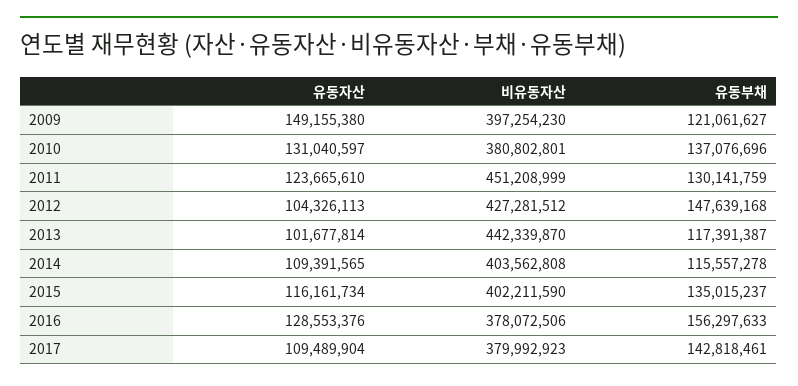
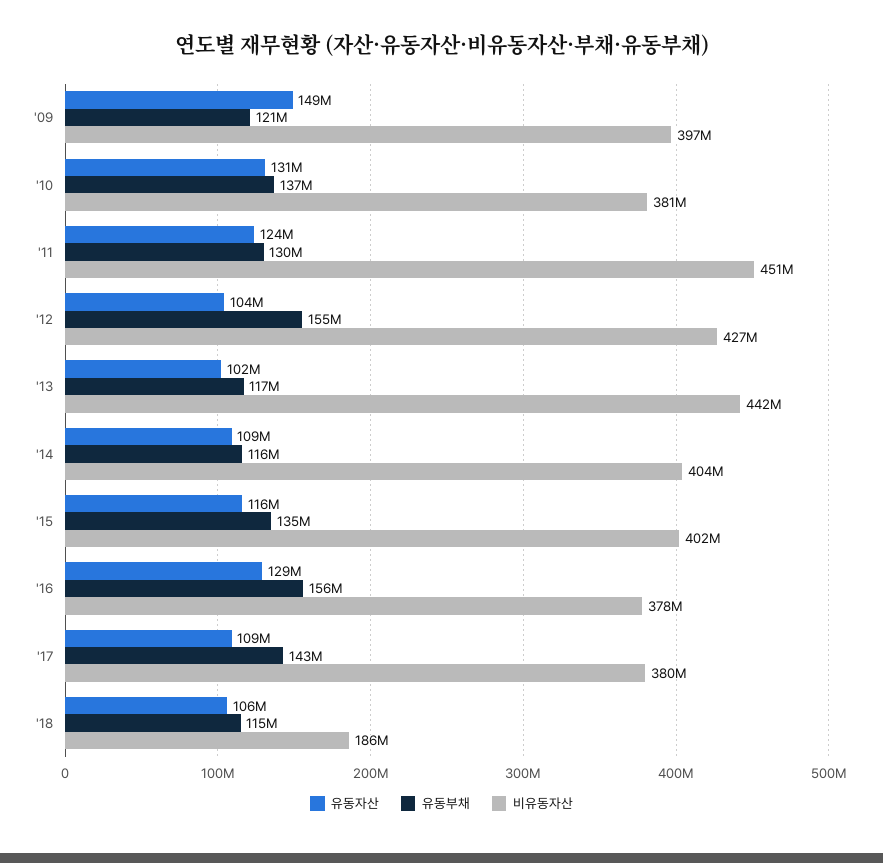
  {
    "유동자산": {
      "2009": 149155380,
      "2010": 131040597,
      "2011": 123665610,
      "2012": 104326113,
      "2013": 101677814,
      "2014": 109391565,
      "2015": 116161734,
      "2016": 128553376,
-     "2017": 109489904
+     "2017": 109489904,
+     "'18": 106000000
    },
    "비유동자산": {
      "2009": 397254230,
      "2010": 380802801,
      "2011": 451208999,
      "2012": 427281512,
      "2013": 442339870,
      "2014": 403562808,
      "2015": 402211590,
      "2016": 378072506,
-     "2017": 379992923
+     "2017": 379992923,
+     "'18": 186000000
    },
    "유동부채": {
      "2009": 121061627,
      "2010": 137076696,
      "2011": 130141759,
-     "2012": 147639168,
+     "2012": 155000000,
      "2013": 117391387,
      "2014": 115557278,
      "2015": 135015237,
      "2016": 156297633,
-     "2017": 142818461
+     "2017": 142818461,
+     "'18": 115000000
    }
  }

